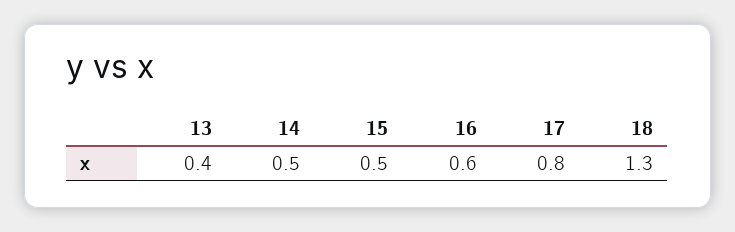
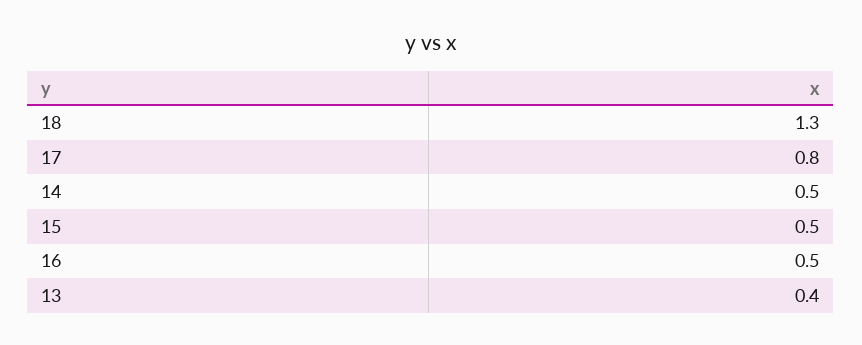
  {
    "13": 0.4,
    "14": 0.5,
    "15": 0.5,
-   "16": 0.6,
+   "16": 0.5,
    "17": 0.8,
    "18": 1.3
  }

